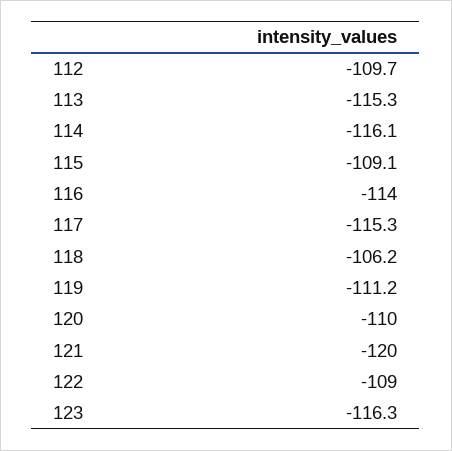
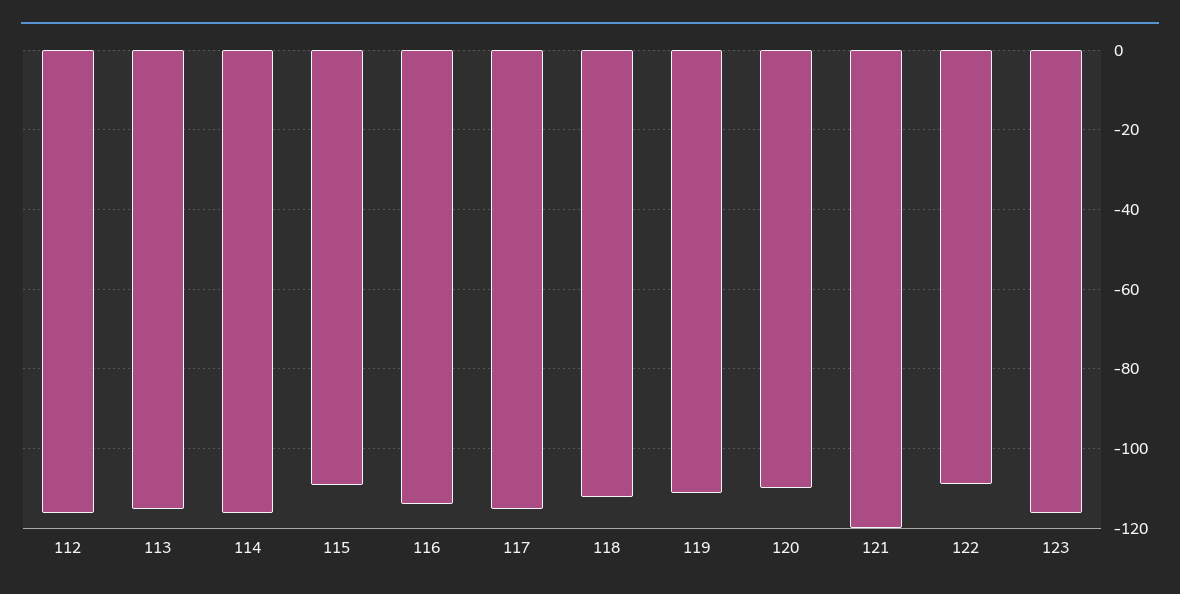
  {
-   "112": -109.7,
+   "112": -116,
    "113": -115.3,
    "114": -116.1,
    "115": -109.1,
    "116": -114,
    "117": -115.3,
-   "118": -106.2,
+   "118": -112,
    "119": -111.2,
    "120": -110,
    "121": -120,
    "122": -109,
    "123": -116.3
  }

